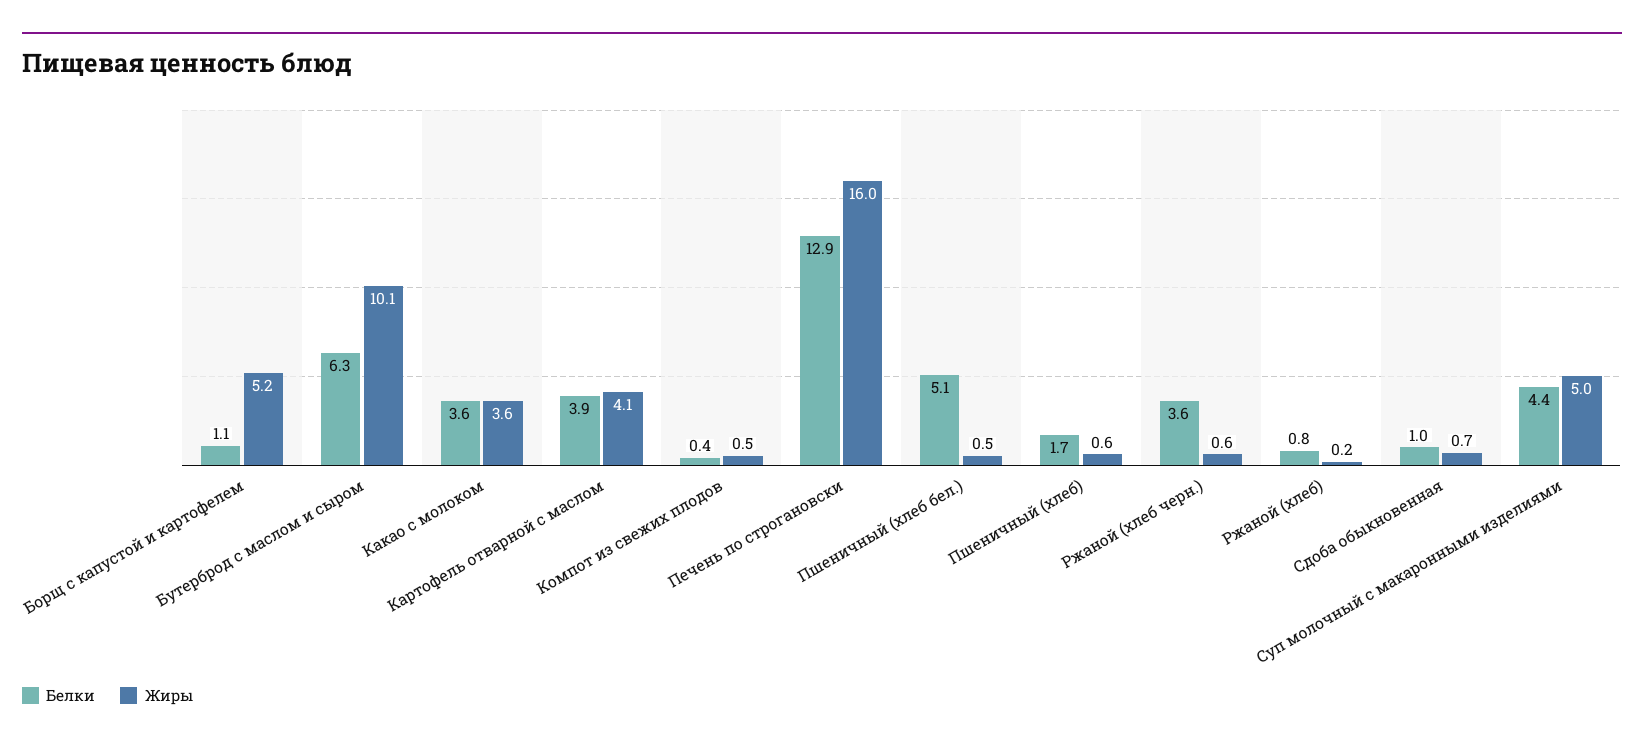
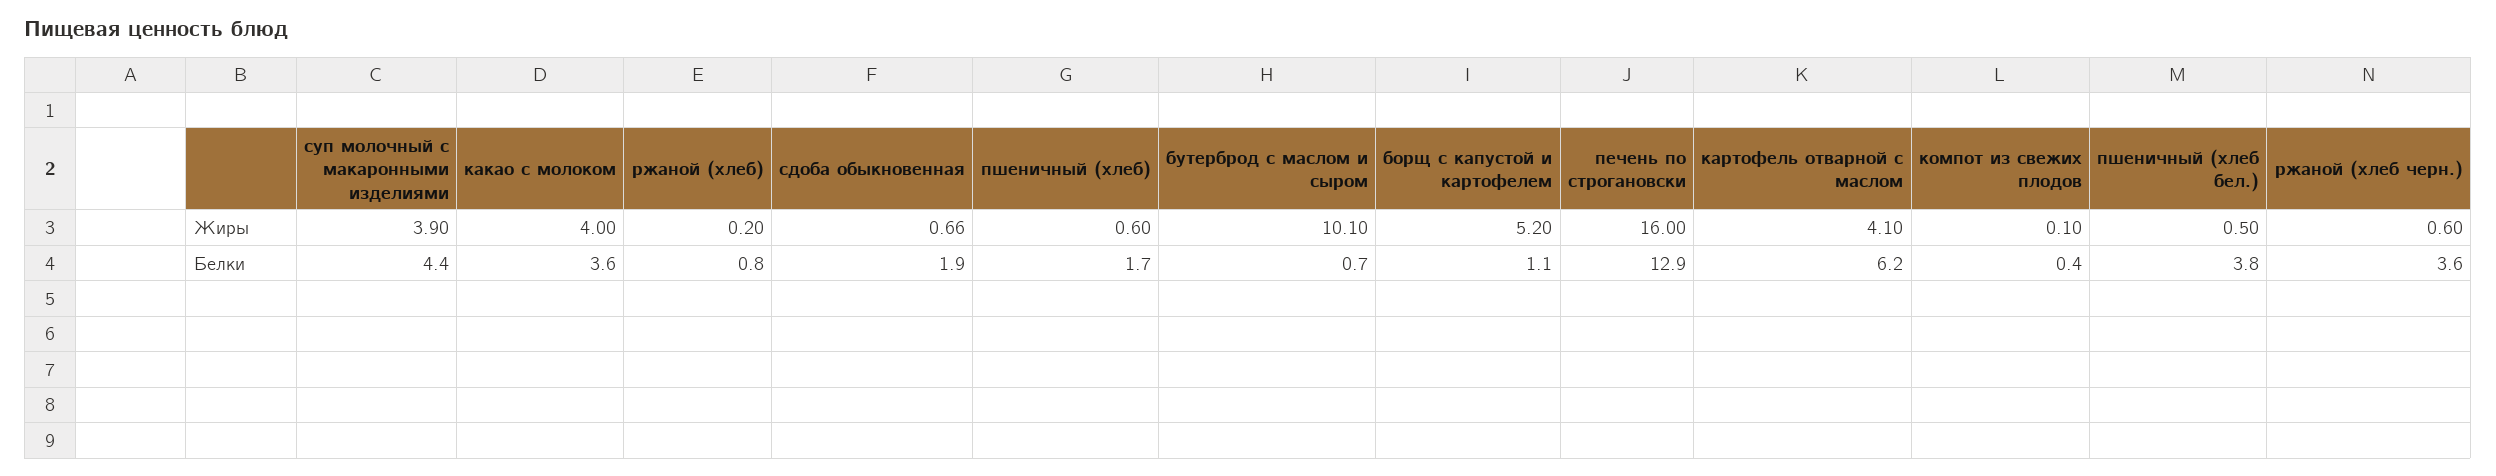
  {
    "Белки": {
      "Борщ с капустой и картофелем": 1.1,
-     "Бутерброд с маслом и сыром": 6.3,
+     "Бутерброд с маслом и сыром": 0.7,
      "Какао с молоком": 3.6,
-     "Картофель отварной с маслом": 3.9,
+     "Картофель отварной с маслом": 6.2,
      "Компот из свежих плодов": 0.4,
      "Печень по строгановски": 12.9,
-     "Пшеничный (хлеб бел.)": 5.1,
+     "Пшеничный (хлеб бел.)": 3.8,
      "Пшеничный (хлеб)": 1.7,
      "Ржаной (хлеб черн.)": 3.6,
      "Ржаной (хлеб)": 0.8,
-     "Сдоба обыкновенная": 1,
+     "Сдоба обыкновенная": 1.9,
      "Суп молочный с макаронными изделиями": 4.4
    },
    "Жиры": {
      "Борщ с капустой и картофелем": 5.2,
      "Бутерброд с маслом и сыром": 10.1,
-     "Какао с молоком": 3.6,
+     "Какао с молоком": 4,
      "Картофель отварной с маслом": 4.1,
-     "Компот из свежих плодов": 0.5,
+     "Компот из свежих плодов": 0.1,
      "Печень по строгановски": 16,
      "Пшеничный (хлеб бел.)": 0.5,
      "Пшеничный (хлеб)": 0.6,
      "Ржаной (хлеб черн.)": 0.6,
      "Ржаной (хлеб)": 0.2,
      "Сдоба обыкновенная": 0.66,
-     "Суп молочный с макаронными изделиями": 5
+     "Суп молочный с макаронными изделиями": 3.9
    }
  }

